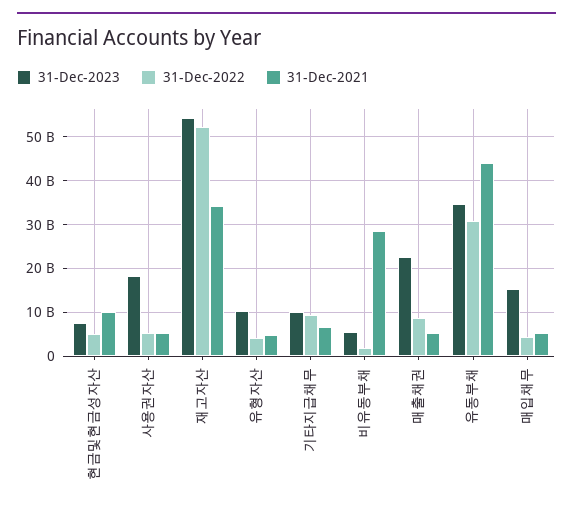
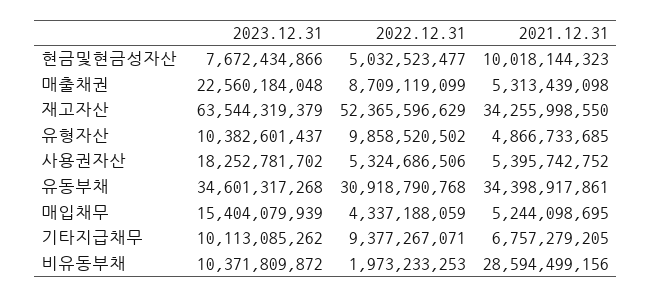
  {
    "31-Dec-2023": {
      "현금및현금성자산": 7672434866,
      "사용권자산": 18252781702,
-     "재고자산": 54000000000,
+     "재고자산": 63544319379,
      "유형자산": 10382601437,
      "기타지급채무": 10113085262,
-     "비유동부채": 6000000000,
+     "비유동부채": 10371809872,
      "매출채권": 22560184048,
      "유동부채": 34601317268,
      "매입채무": 15404079939
    },
    "31-Dec-2022": {
      "현금및현금성자산": 5032523477,
      "사용권자산": 5324686506,
      "재고자산": 52365596629,
-     "유형자산": 4000000000,
+     "유형자산": 9858520502,
      "기타지급채무": 9377267071,
      "비유동부채": 1973233253,
      "매출채권": 8709119099,
      "유동부채": 30918790768,
      "매입채무": 4337188059
    },
    "31-Dec-2021": {
      "현금및현금성자산": 10018144323,
      "사용권자산": 5395742752,
      "재고자산": 34255998550,
      "유형자산": 4866733685,
      "기타지급채무": 6757279205,
      "비유동부채": 28594499156,
      "매출채권": 5313439098,
-     "유동부채": 44000000000,
+     "유동부채": 34398917861,
      "매입채무": 5244098695
    }
  }

